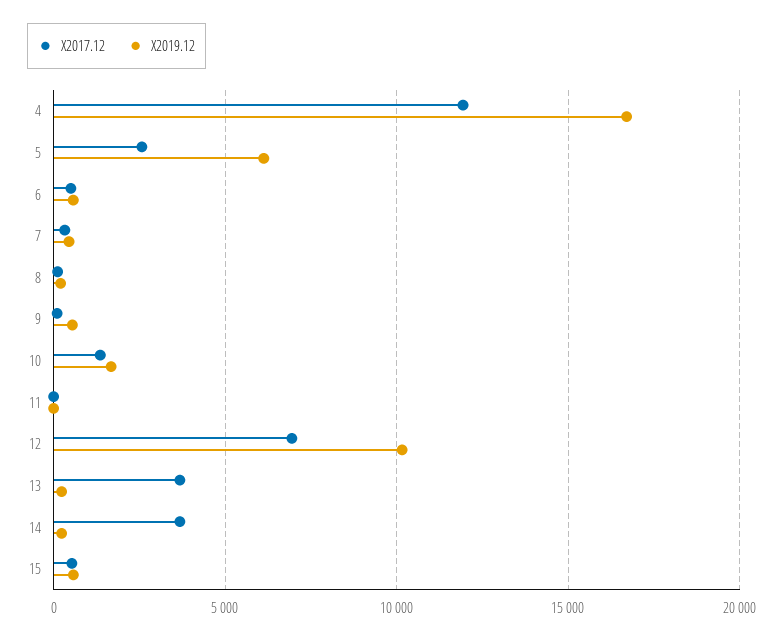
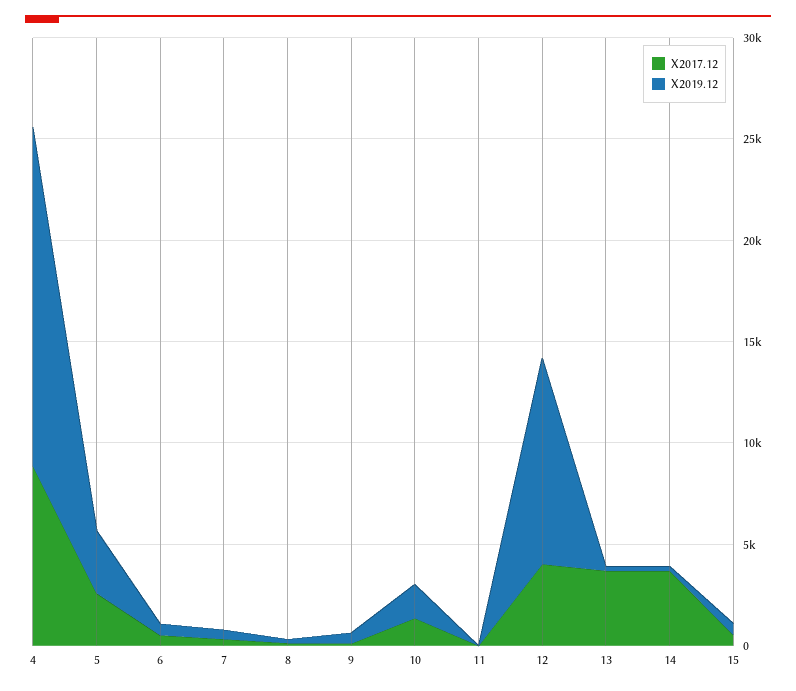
  {
    "X2017.12": {
-     "4": 12000,
+     "4": 9000,
      "5": 2500,
      "6": 500,
      "7": 500,
      "8": 0,
      "9": 0,
      "10": 1500,
      "11": 0,
-     "12": 7000,
+     "12": 4000,
      "13": 3500,
      "14": 3500,
      "15": 500
    },
    "X2019.12": {
      "4": 16500,
-     "5": 6000,
+     "5": 3000,
      "6": 500,
      "7": 500,
      "8": 0,
      "9": 500,
      "10": 1500,
      "11": 0,
      "12": 10000,
      "13": 0,
      "14": 0,
      "15": 500
    }
  }

